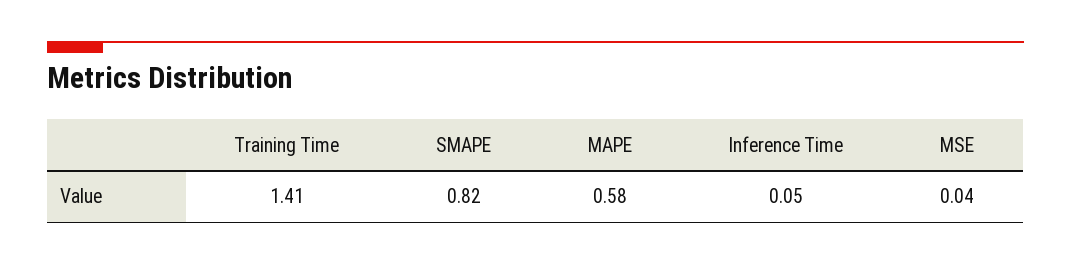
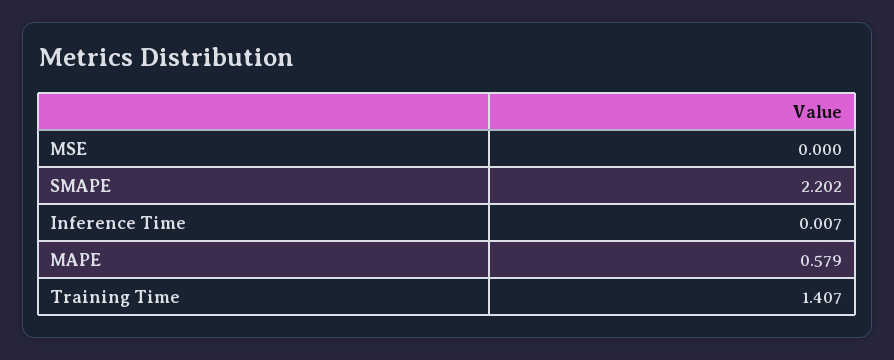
  {
    "Training Time": 1.407,
-   "SMAPE": 0.82,
+   "SMAPE": 2.202,
    "MAPE": 0.579,
-   "Inference Time": 0.05,
+   "Inference Time": 0.007,
-   "MSE": 0.04
+   "MSE": 0
  }

